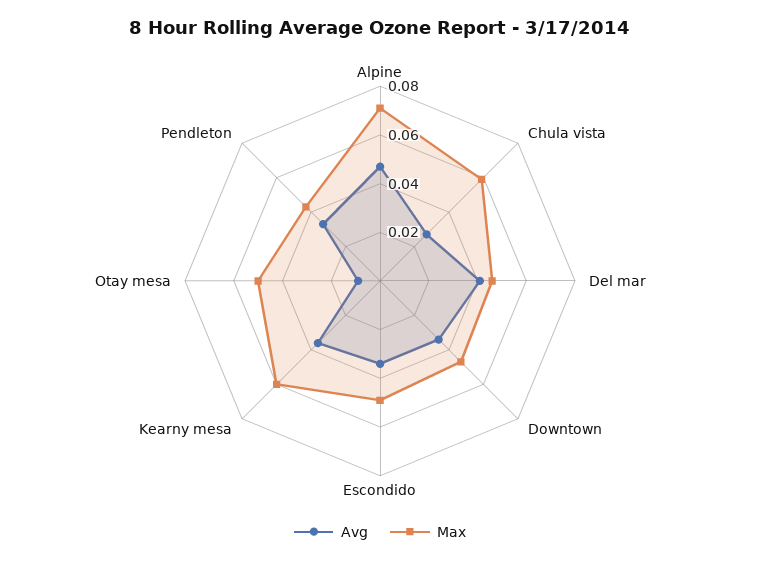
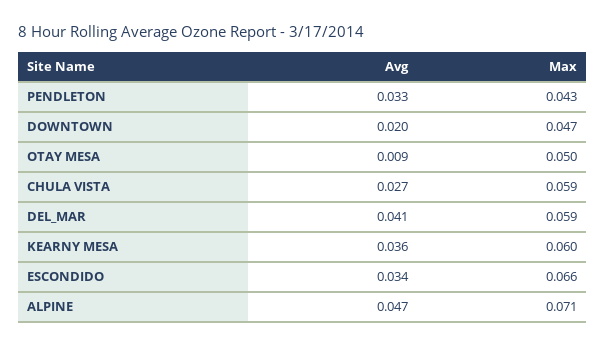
  {
    "Avg": {
      "Alpine": 0.047,
      "Chula vista": 0.027,
      "Del mar": 0.041,
-     "Downtown": 0.035,
+     "Downtown": 0.02,
      "Escondido": 0.034,
      "Kearny mesa": 0.036,
      "Otay mesa": 0.009,
      "Pendleton": 0.033
    },
    "Max": {
      "Alpine": 0.071,
      "Chula vista": 0.059,
-     "Del mar": 0.045,
+     "Del mar": 0.059,
      "Downtown": 0.047,
-     "Escondido": 0.05,
+     "Escondido": 0.066,
      "Kearny mesa": 0.06,
      "Otay mesa": 0.05,
      "Pendleton": 0.043
    }
  }

